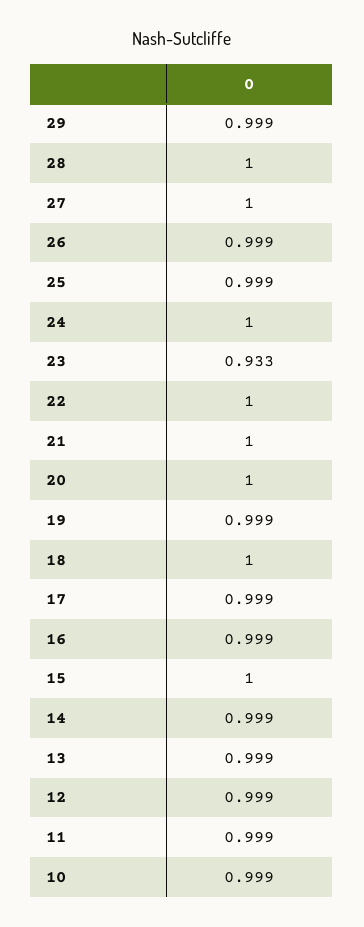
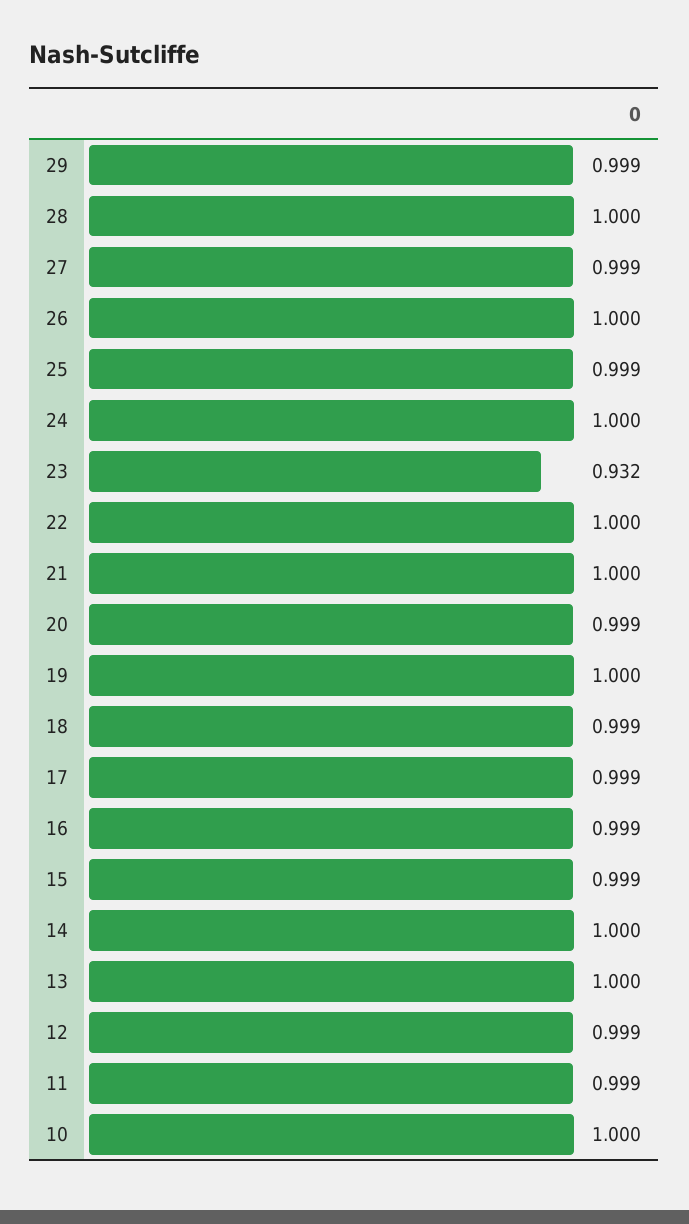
  {
    "29": 0.999,
    "28": 1,
-   "27": 1,
+   "27": 0.999,
-   "26": 0.999,
+   "26": 1,
    "25": 0.999,
    "24": 1,
-   "23": 0.933,
+   "23": 0.932,
    "22": 1,
    "21": 1,
-   "20": 1,
+   "20": 0.999,
-   "19": 0.999,
+   "19": 1,
-   "18": 1,
+   "18": 0.999,
    "17": 0.999,
    "16": 0.999,
-   "15": 1,
+   "15": 0.999,
-   "14": 0.999,
+   "14": 1,
-   "13": 0.999,
+   "13": 1,
    "12": 0.999,
    "11": 0.999,
-   "10": 0.999
+   "10": 1
  }

